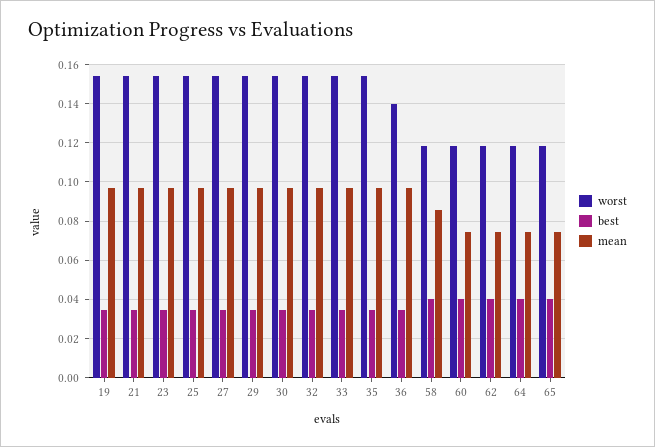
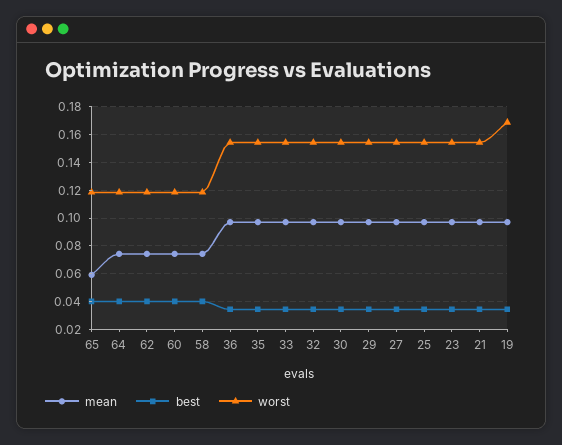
  {
    "worst": {
-     "19": 0.155,
+     "19": 0.17,
      "21": 0.155,
      "23": 0.155,
      "25": 0.155,
      "27": 0.155,
      "29": 0.155,
      "30": 0.155,
      "32": 0.155,
      "33": 0.155,
      "35": 0.155,
-     "36": 0.14,
+     "36": 0.155,
      "58": 0.12,
      "60": 0.12,
      "62": 0.12,
      "64": 0.12,
      "65": 0.12
    },
    "best": {
      "19": 0.035,
      "21": 0.035,
      "23": 0.035,
      "25": 0.035,
      "27": 0.035,
      "29": 0.035,
      "30": 0.035,
      "32": 0.035,
      "33": 0.035,
      "35": 0.035,
      "36": 0.035,
      "58": 0.04,
      "60": 0.04,
      "62": 0.04,
      "64": 0.04,
      "65": 0.04
    },
    "mean": {
      "19": 0.095,
      "21": 0.095,
      "23": 0.095,
      "25": 0.095,
      "27": 0.095,
      "29": 0.095,
      "30": 0.095,
      "32": 0.095,
      "33": 0.095,
      "35": 0.095,
      "36": 0.095,
-     "58": 0.085,
+     "58": 0.075,
      "60": 0.075,
      "62": 0.075,
      "64": 0.075,
-     "65": 0.075
+     "65": 0.06
    }
  }

